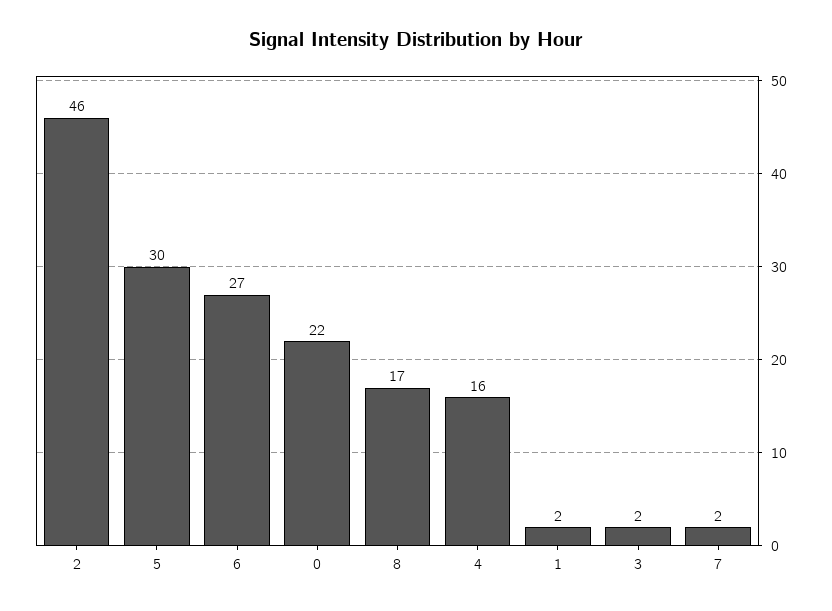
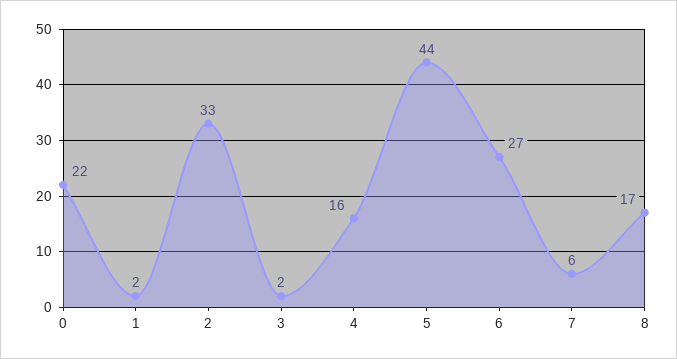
  {
-   "2": 46,
+   "2": 33,
-   "5": 30,
+   "5": 44,
    "6": 27,
    "0": 22,
    "8": 17,
    "4": 16,
    "1": 2,
    "3": 2,
-   "7": 2
+   "7": 6
  }

